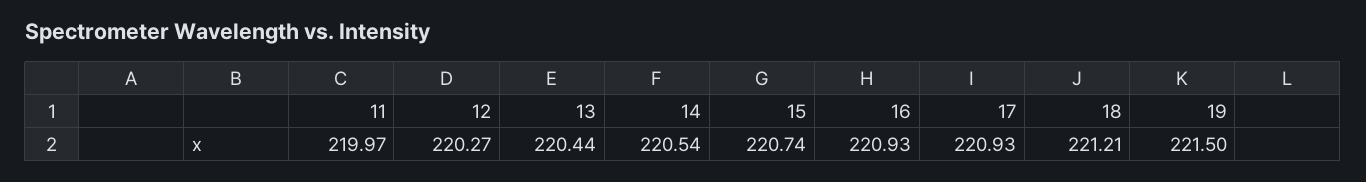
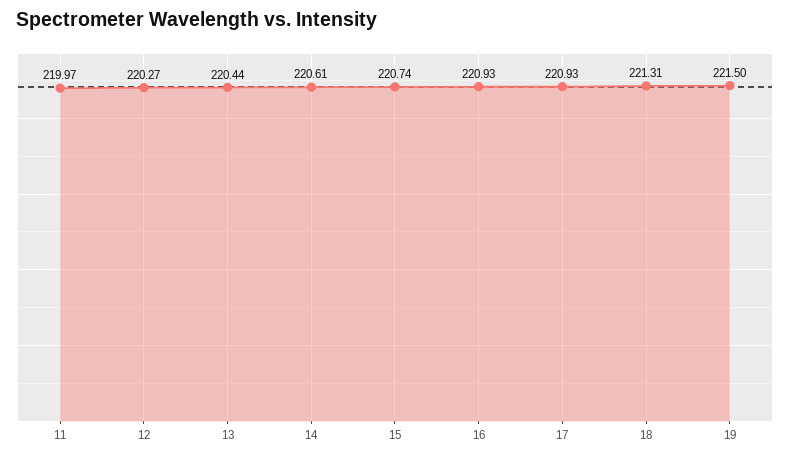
  {
    "11": 219.97,
    "12": 220.27,
    "13": 220.44,
-   "14": 220.54,
+   "14": 220.61,
    "15": 220.74,
    "16": 220.93,
    "17": 220.93,
-   "18": 221.21,
+   "18": 221.31,
    "19": 221.5
  }

